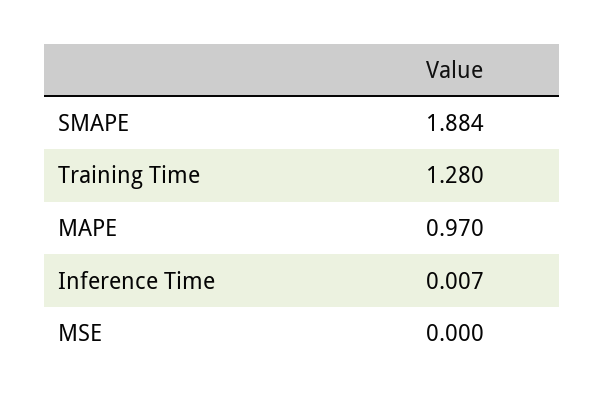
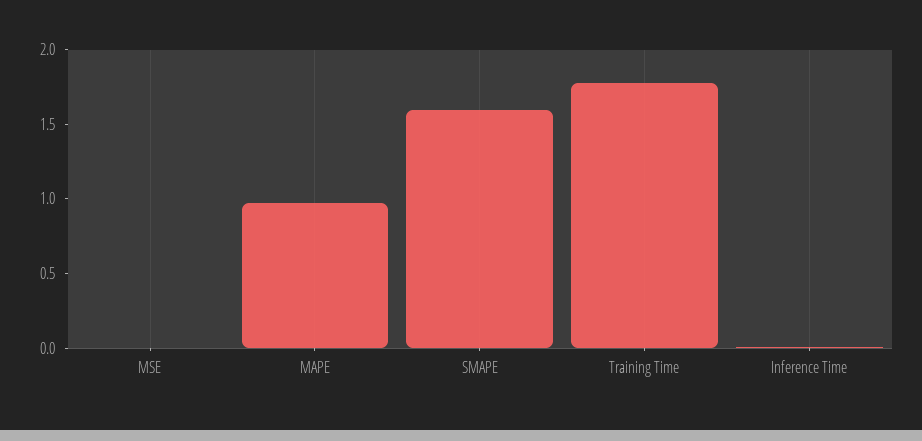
  {
-   "SMAPE": 1.884,
+   "SMAPE": 1.6,
-   "Training Time": 1.28,
+   "Training Time": 1.8,
    "MAPE": 0.97,
    "Inference Time": 0.007,
    "MSE": 0
  }

